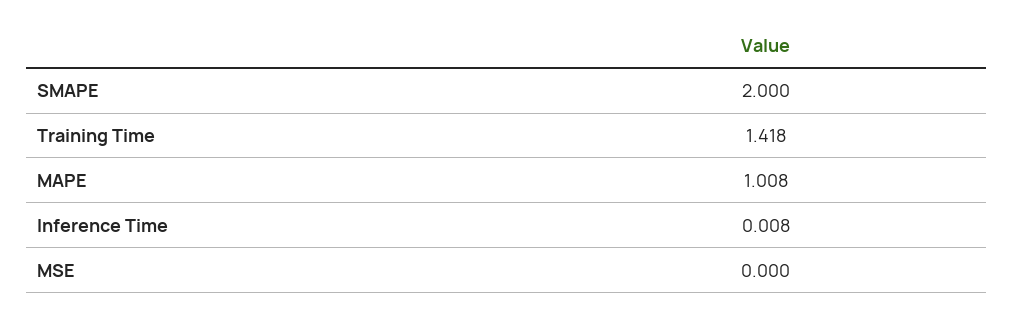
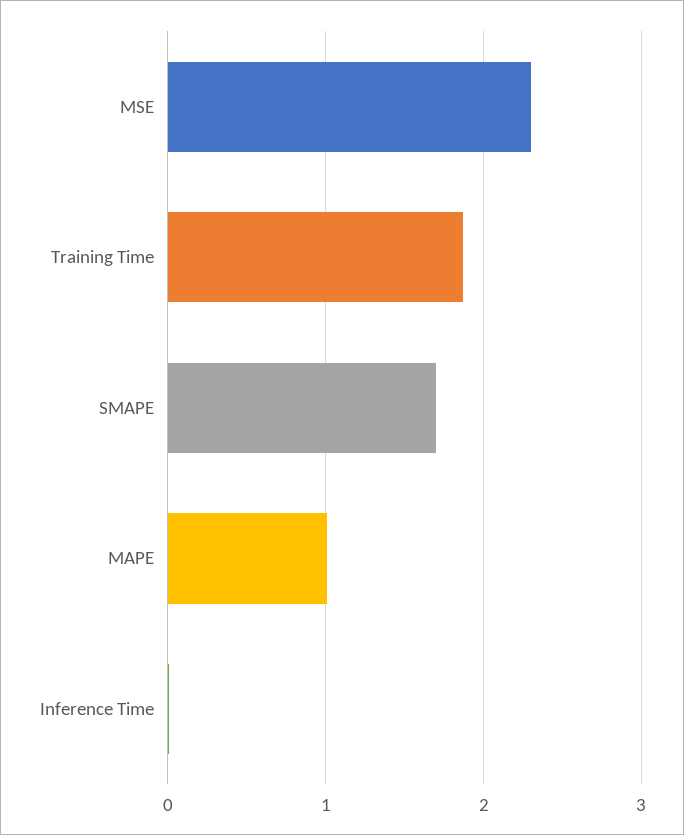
  {
-   "SMAPE": 2,
+   "SMAPE": 1.7,
-   "Training Time": 1.418,
+   "Training Time": 1.9,
    "MAPE": 1.008,
    "Inference Time": 0.008,
-   "MSE": 0
+   "MSE": 2.3
  }

